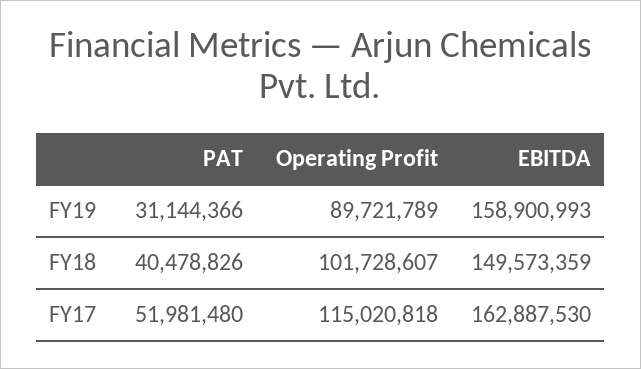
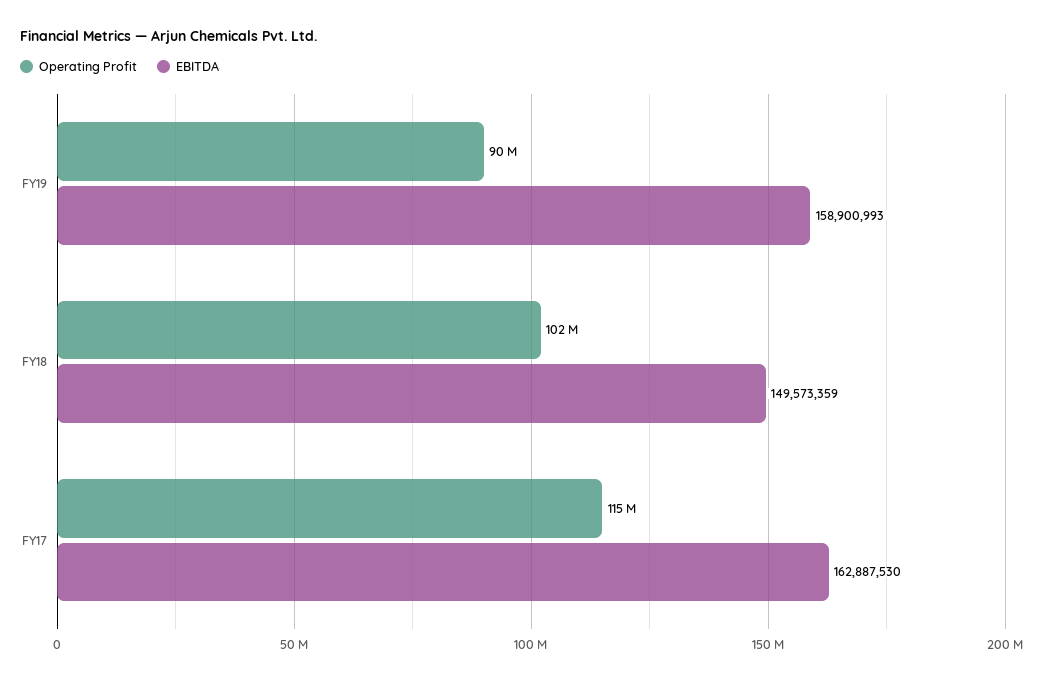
  {
-   "PAT": {
-     "FY19": 31144366,
-     "FY18": 40478826,
-     "FY17": 51981480
-   },
    "Operating Profit": {
      "FY19": 89721789,
      "FY18": 101728607,
      "FY17": 115020818
    },
    "EBITDA": {
      "FY19": 158900993,
      "FY18": 149573359,
      "FY17": 162887530
    }
  }

